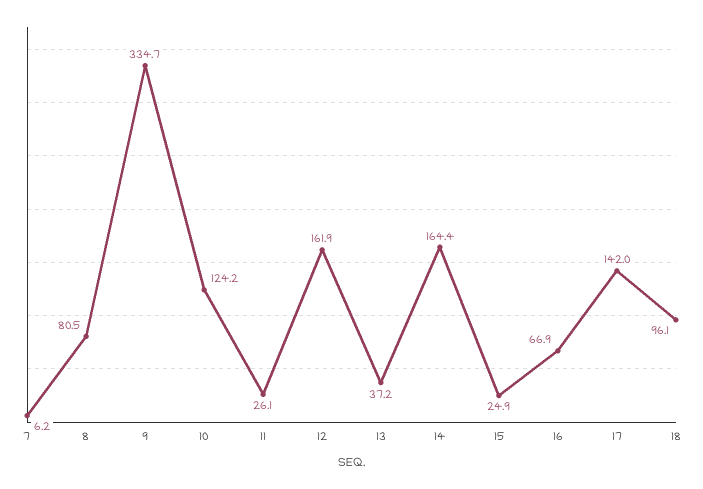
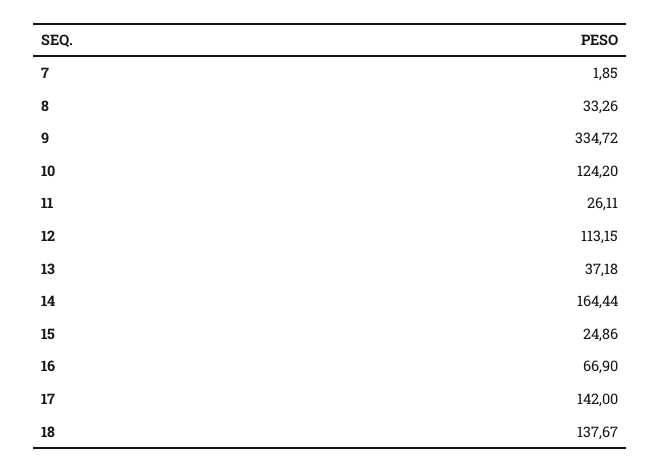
  {
-   "7": 6.2,
+   "7": 1.85,
-   "8": 80.5,
+   "8": 33.26,
    "9": 334.72,
    "10": 124.2,
    "11": 26.11,
-   "12": 161.9,
+   "12": 113.15,
    "13": 37.18,
    "14": 164.44,
    "15": 24.86,
    "16": 66.9,
    "17": 142,
-   "18": 96.1
+   "18": 137.67
  }

